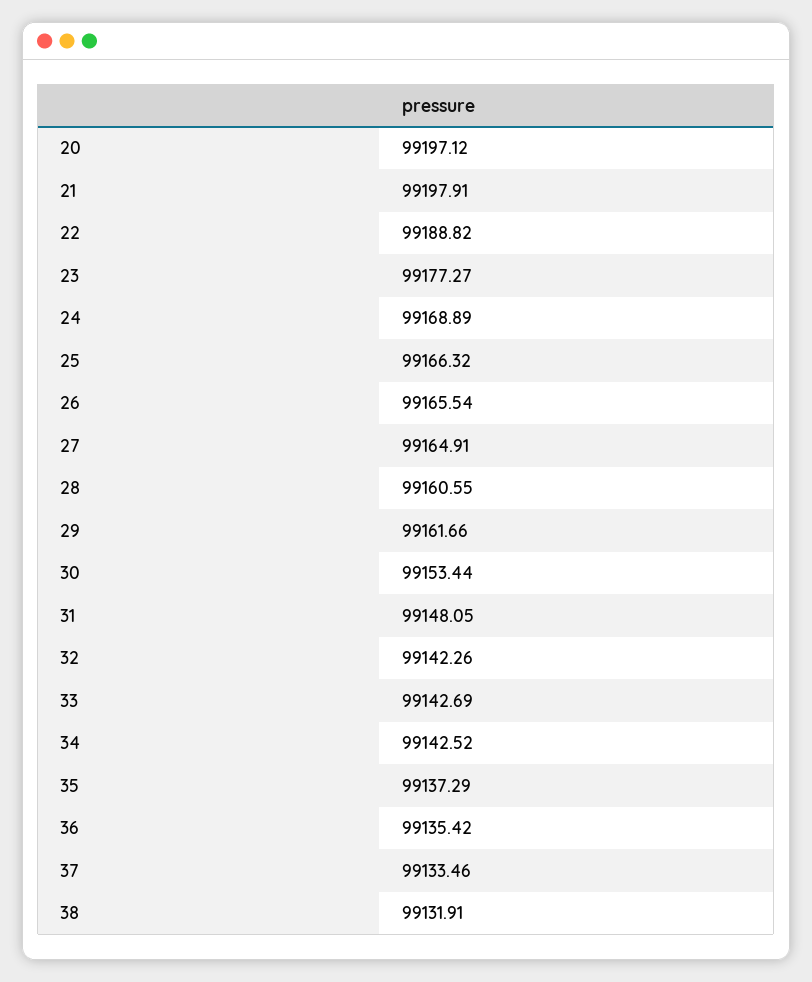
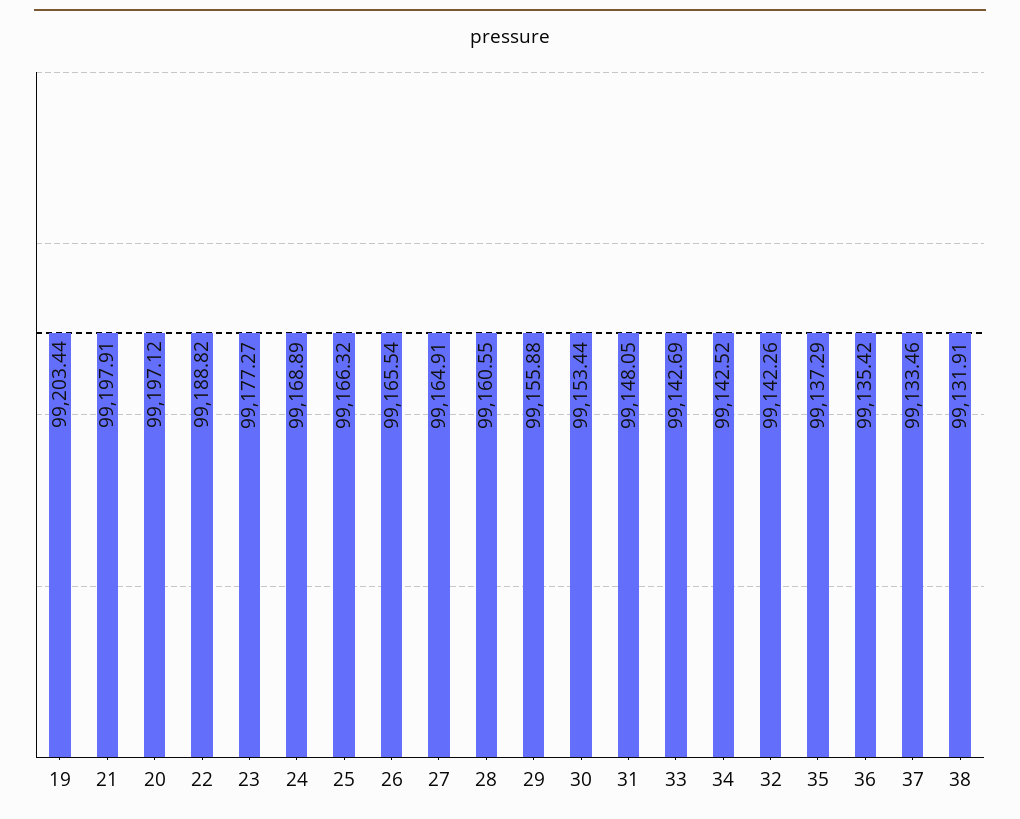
  {
    "20": 99197.12,
    "21": 99197.91,
    "22": 99188.82,
    "23": 99177.27,
    "24": 99168.89,
    "25": 99166.32,
    "26": 99165.54,
    "27": 99164.91,
    "28": 99160.55,
-   "29": 99161.66,
+   "29": 99155.88,
    "30": 99153.44,
    "31": 99148.05,
    "32": 99142.26,
    "33": 99142.69,
    "34": 99142.52,
    "35": 99137.29,
    "36": 99135.42,
    "37": 99133.46,
-   "38": 99131.91
+   "38": 99131.91,
+   "19": 99203.44
  }

